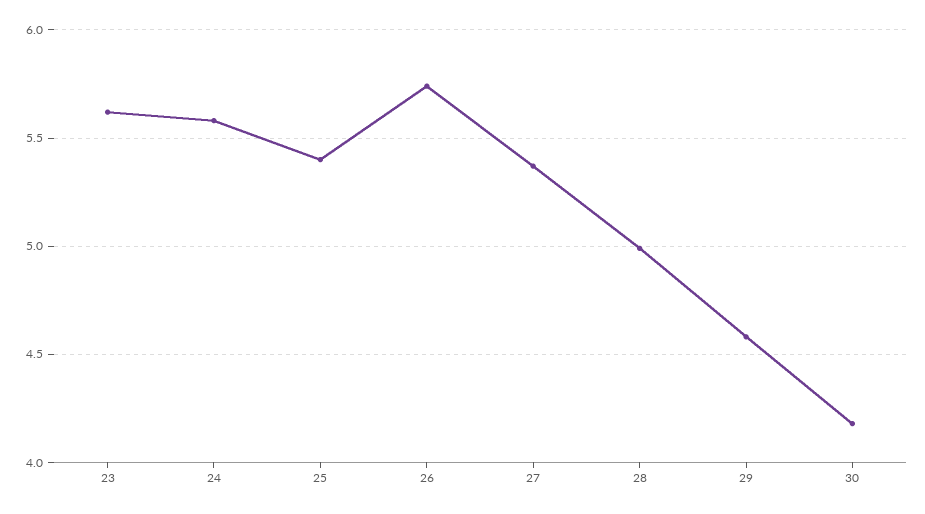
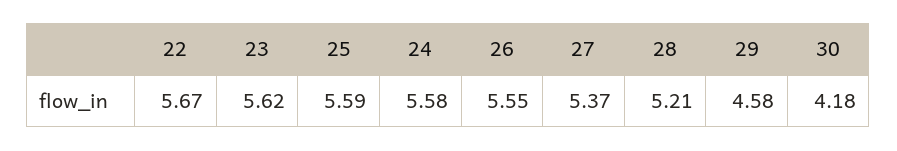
  {
    "23": 5.62,
    "24": 5.58,
-   "25": 5.4,
+   "25": 5.59,
-   "26": 5.75,
+   "26": 5.55,
    "27": 5.37,
-   "28": 5,
+   "28": 5.21,
    "29": 4.58,
-   "30": 4.18
+   "30": 4.18,
+   "22": 5.67
  }

